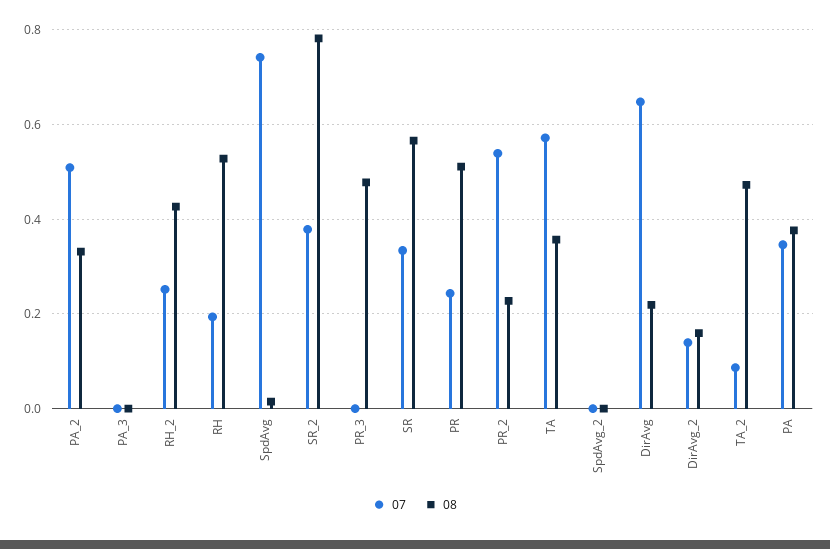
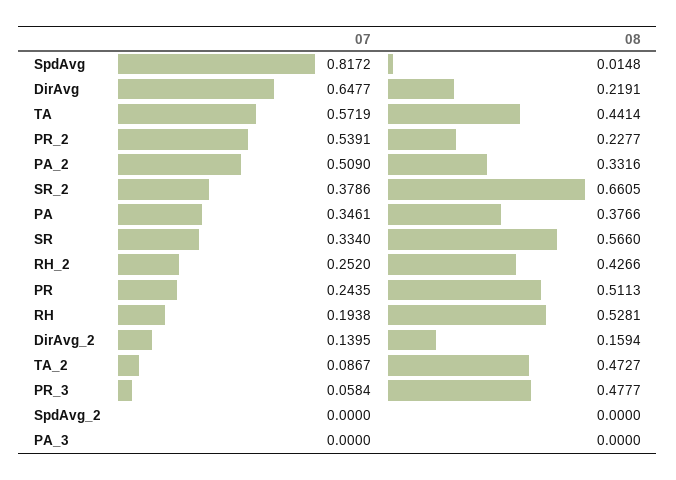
  {
    "07": {
      "PA_2": 0.509,
      "PA_3": 0,
      "RH_2": 0.252,
      "RH": 0.1938,
-     "SpdAvg": 0.74,
+     "SpdAvg": 0.8172,
      "SR_2": 0.3786,
-     "PR_3": 0,
+     "PR_3": 0.0584,
      "SR": 0.334,
      "PR": 0.2435,
      "PR_2": 0.5391,
      "TA": 0.5719,
      "SpdAvg_2": 0,
      "DirAvg": 0.6477,
      "DirAvg_2": 0.1395,
      "TA_2": 0.0867,
      "PA": 0.3461
    },
    "08": {
      "PA_2": 0.3316,
      "PA_3": 0,
      "RH_2": 0.4266,
      "RH": 0.5281,
      "SpdAvg": 0.0148,
-     "SR_2": 0.78,
+     "SR_2": 0.6605,
      "PR_3": 0.4777,
      "SR": 0.566,
      "PR": 0.5113,
      "PR_2": 0.2277,
-     "TA": 0.36,
+     "TA": 0.4414,
      "SpdAvg_2": 0,
      "DirAvg": 0.2191,
      "DirAvg_2": 0.1594,
      "TA_2": 0.4727,
      "PA": 0.3766
    }
  }

